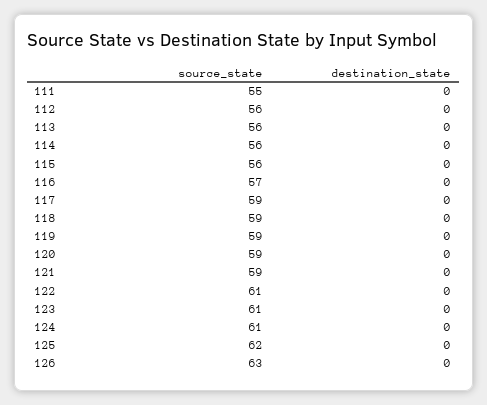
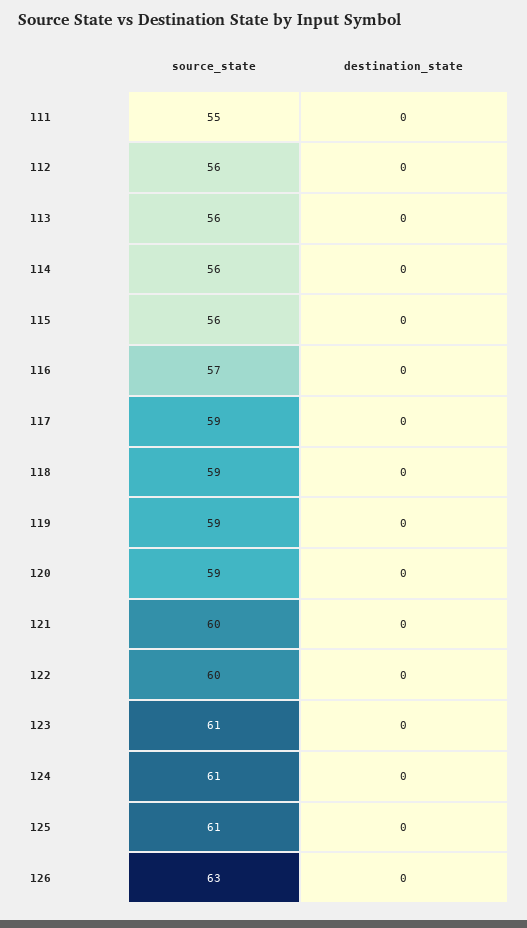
  {
    "source_state": {
      "111": 55,
      "112": 56,
      "113": 56,
      "114": 56,
      "115": 56,
      "116": 57,
      "117": 59,
      "118": 59,
      "119": 59,
      "120": 59,
-     "121": 59,
+     "121": 60,
-     "122": 61,
+     "122": 60,
      "123": 61,
      "124": 61,
-     "125": 62,
+     "125": 61,
      "126": 63
    },
    "destination_state": {
      "111": 0,
      "112": 0,
      "113": 0,
      "114": 0,
      "115": 0,
      "116": 0,
      "117": 0,
      "118": 0,
      "119": 0,
      "120": 0,
      "121": 0,
      "122": 0,
      "123": 0,
      "124": 0,
      "125": 0,
      "126": 0
    }
  }

